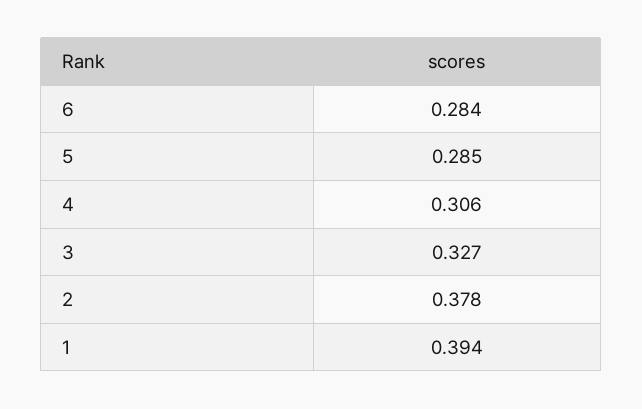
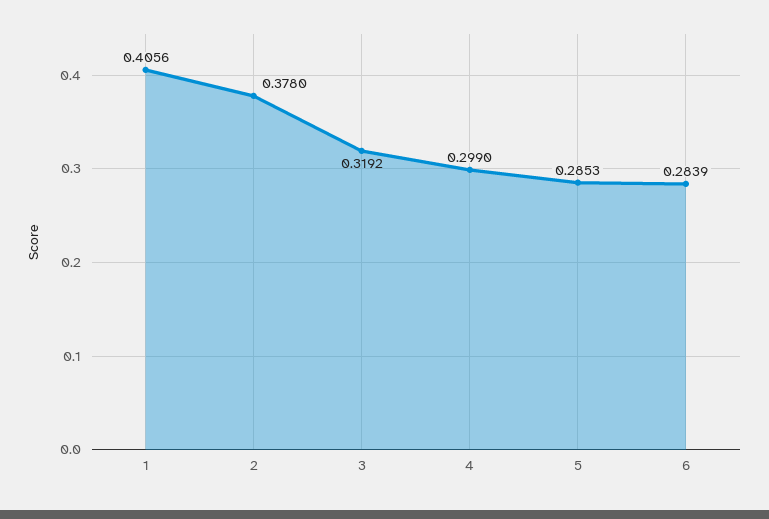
  {
    "6": 0.2839,
    "5": 0.2853,
-   "4": 0.306,
+   "4": 0.299,
-   "3": 0.327,
+   "3": 0.3192,
    "2": 0.378,
-   "1": 0.394
+   "1": 0.4056
  }

